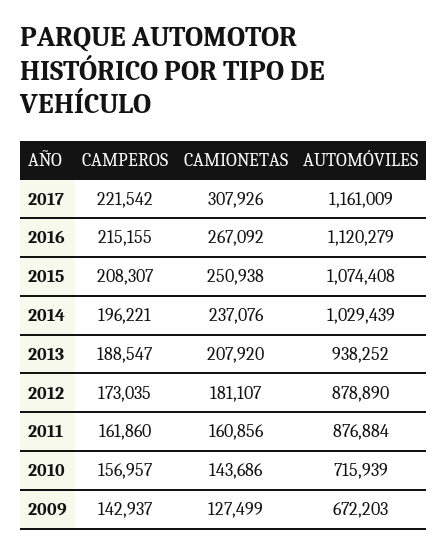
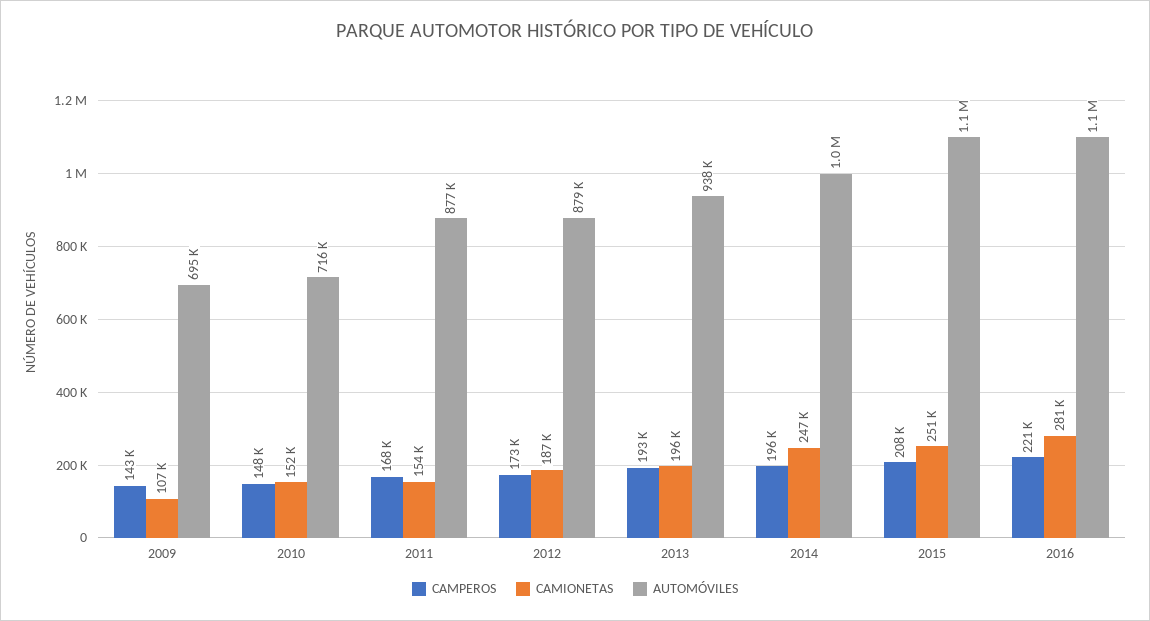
  {
    "CAMPEROS": {
-     "2017": 221542,
-     "2016": 215155,
+     "2016": 221000,
      "2015": 208307,
      "2014": 196221,
-     "2013": 188547,
+     "2013": 193000,
      "2012": 173035,
-     "2011": 161860,
+     "2011": 168000,
-     "2010": 156957,
+     "2010": 148000,
      "2009": 142937
    },
    "CAMIONETAS": {
-     "2017": 307926,
-     "2016": 267092,
+     "2016": 281000,
      "2015": 250938,
-     "2014": 237076,
+     "2014": 247000,
-     "2013": 207920,
+     "2013": 196000,
-     "2012": 181107,
+     "2012": 187000,
-     "2011": 160856,
+     "2011": 154000,
-     "2010": 143686,
+     "2010": 152000,
-     "2009": 127499
+     "2009": 107000
    },
    "AUTOMÓVILES": {
-     "2017": 1161009,
      "2016": 1120279,
      "2015": 1074408,
      "2014": 1029439,
      "2013": 938252,
      "2012": 878890,
      "2011": 876884,
      "2010": 715939,
-     "2009": 672203
+     "2009": 695000
    }
  }

